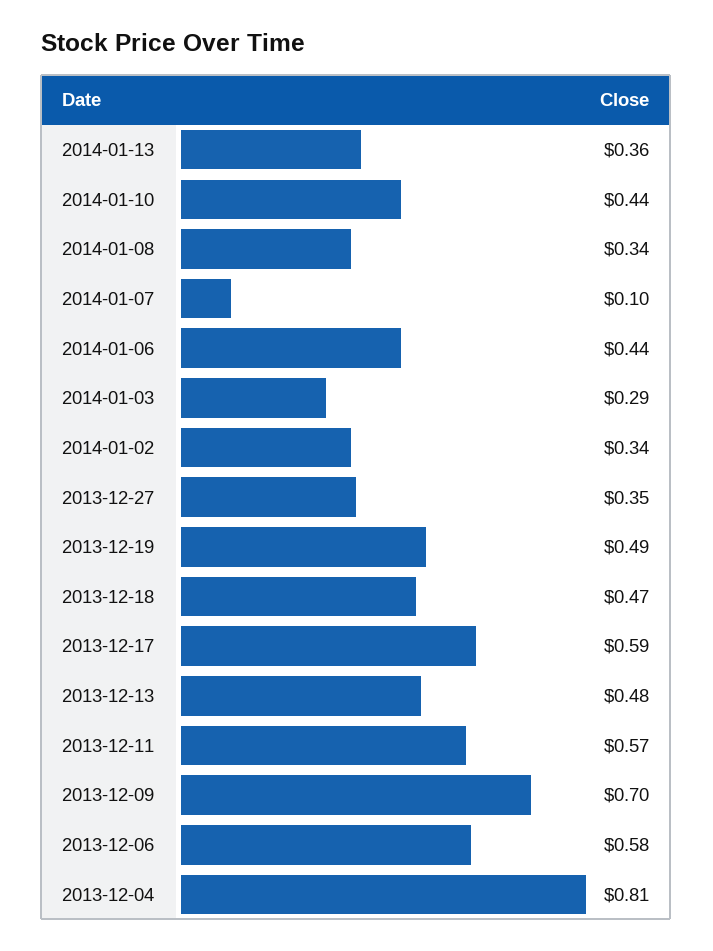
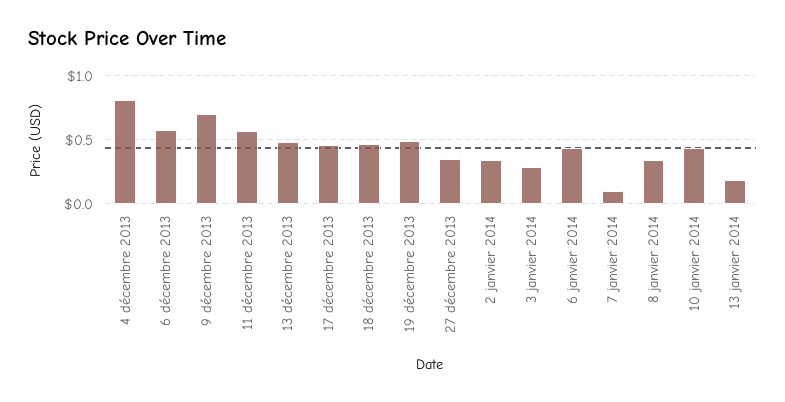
  {
-   "2014-01-13": 0.36,
+   "2014-01-13": 0.2,
    "2014-01-10": 0.44,
    "2014-01-08": 0.34,
    "2014-01-07": 0.1,
    "2014-01-06": 0.44,
    "2014-01-03": 0.29,
    "2014-01-02": 0.34,
    "2013-12-27": 0.35,
    "2013-12-19": 0.49,
    "2013-12-18": 0.47,
-   "2013-12-17": 0.59,
+   "2013-12-17": 0.45,
    "2013-12-13": 0.48,
    "2013-12-11": 0.57,
    "2013-12-09": 0.7,
    "2013-12-06": 0.58,
    "2013-12-04": 0.81
  }

